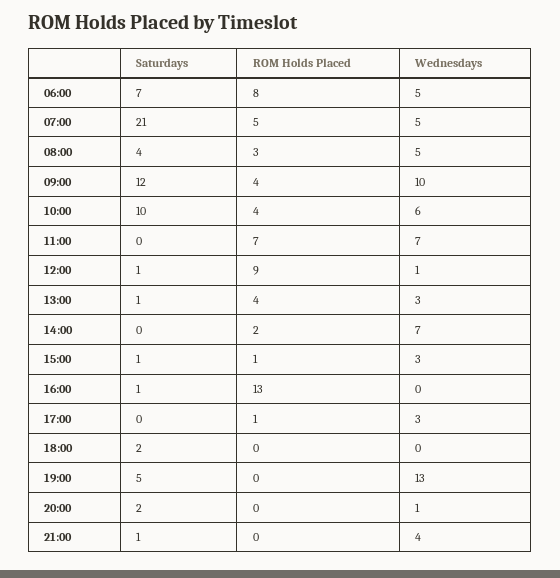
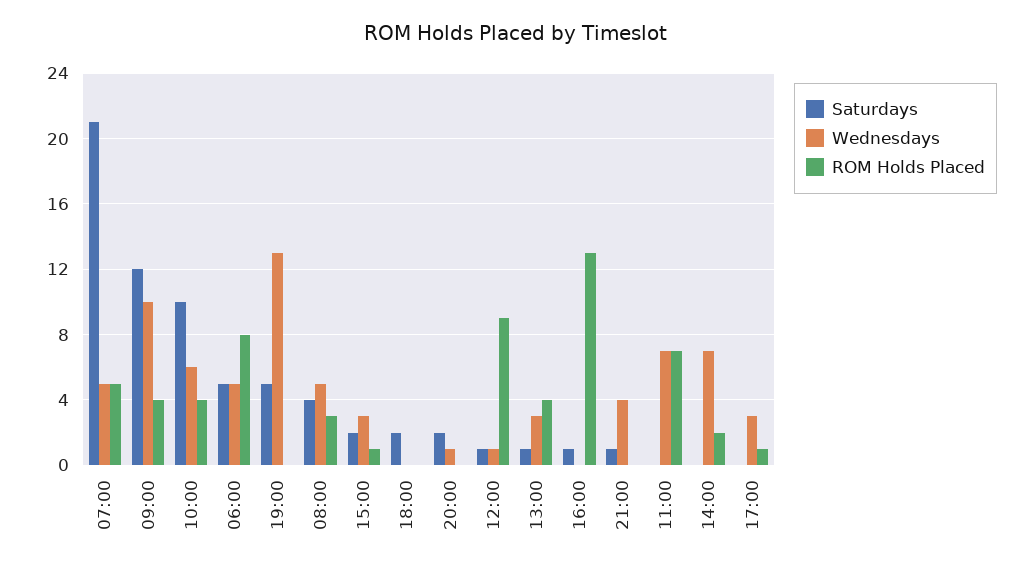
  {
    "Saturdays": {
-     "06:00": 7,
+     "06:00": 5,
      "07:00": 21,
      "08:00": 4,
      "09:00": 12,
      "10:00": 10,
      "11:00": 0,
      "12:00": 1,
      "13:00": 1,
      "14:00": 0,
-     "15:00": 1,
+     "15:00": 2,
      "16:00": 1,
      "17:00": 0,
      "18:00": 2,
      "19:00": 5,
      "20:00": 2,
      "21:00": 1
    },
    "ROM Holds Placed": {
      "06:00": 8,
      "07:00": 5,
      "08:00": 3,
      "09:00": 4,
      "10:00": 4,
      "11:00": 7,
      "12:00": 9,
      "13:00": 4,
      "14:00": 2,
      "15:00": 1,
      "16:00": 13,
      "17:00": 1,
      "18:00": 0,
      "19:00": 0,
      "20:00": 0,
      "21:00": 0
    },
    "Wednesdays": {
      "06:00": 5,
      "07:00": 5,
      "08:00": 5,
      "09:00": 10,
      "10:00": 6,
      "11:00": 7,
      "12:00": 1,
      "13:00": 3,
      "14:00": 7,
      "15:00": 3,
      "16:00": 0,
      "17:00": 3,
      "18:00": 0,
      "19:00": 13,
      "20:00": 1,
      "21:00": 4
    }
  }

